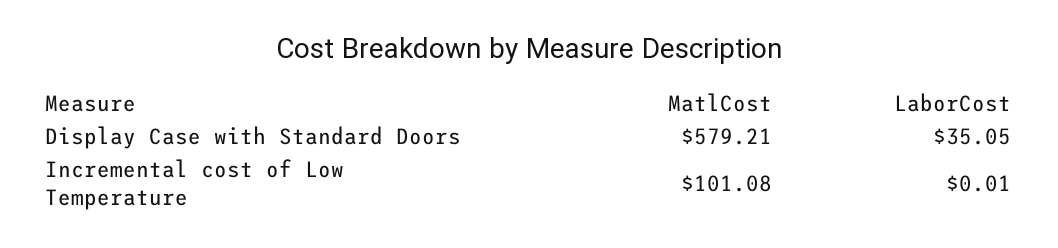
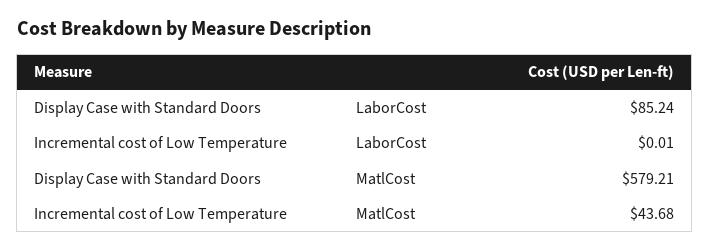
  {
    "MatlCost": {
      "Display Case with Standard Doors": 579.21,
-     "Incremental cost of Low Temperature": 101.08
+     "Incremental cost of Low Temperature": 43.68
    },
    "LaborCost": {
-     "Display Case with Standard Doors": 35.05,
+     "Display Case with Standard Doors": 85.24,
      "Incremental cost of Low Temperature": 0.01
    }
  }

